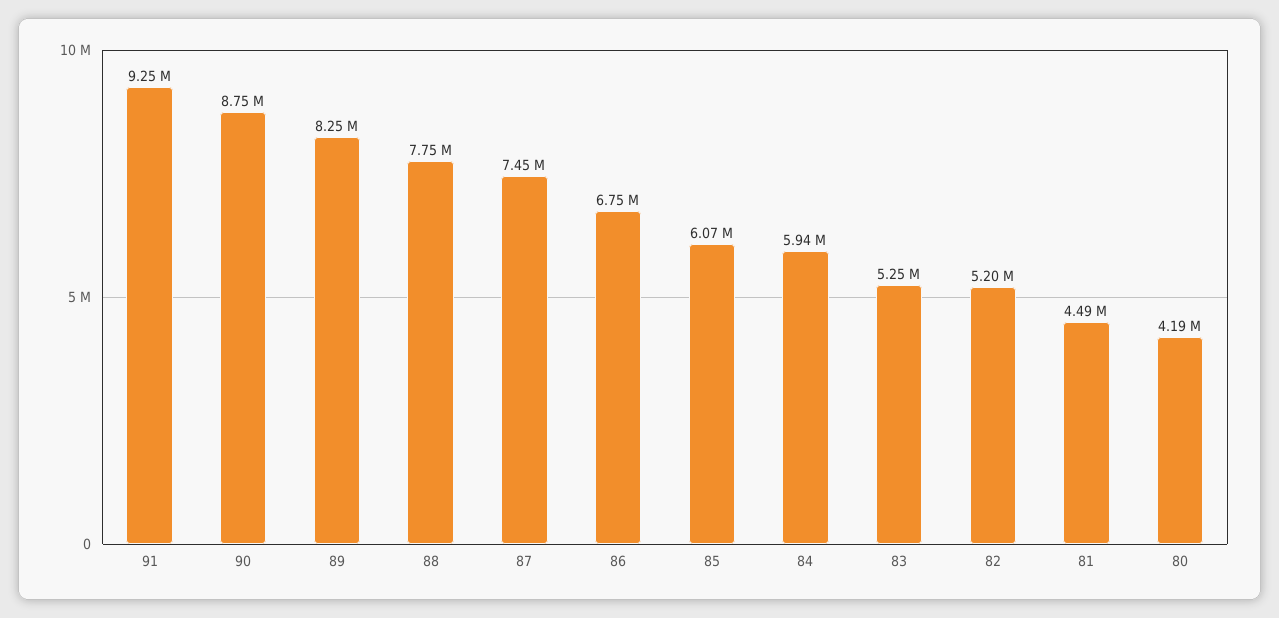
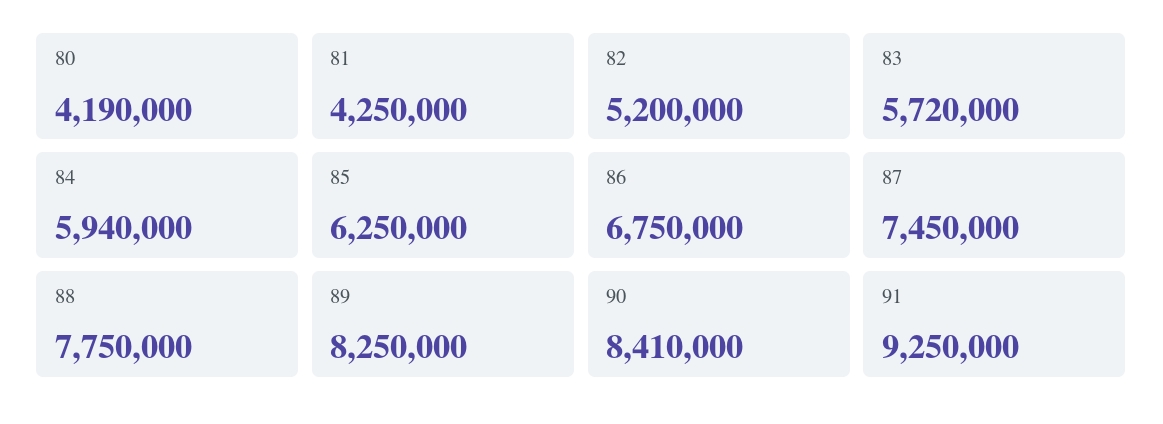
  {
    "91": 9250000,
-   "90": 8750000,
+   "90": 8410000,
    "89": 8250000,
    "88": 7750000,
    "87": 7450000,
    "86": 6750000,
-   "85": 6070000,
+   "85": 6250000,
    "84": 5940000,
-   "83": 5250000,
+   "83": 5720000,
    "82": 5200000,
-   "81": 4490000,
+   "81": 4250000,
    "80": 4190000
  }

